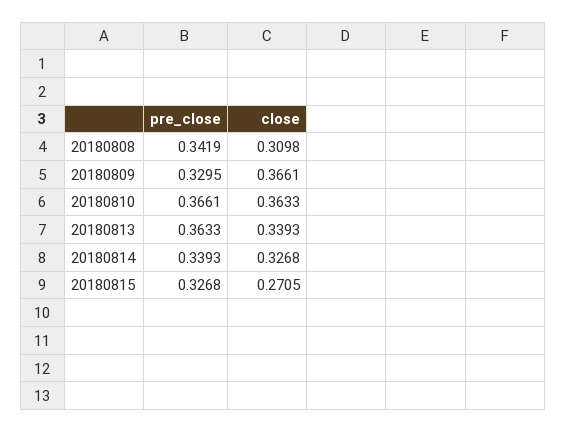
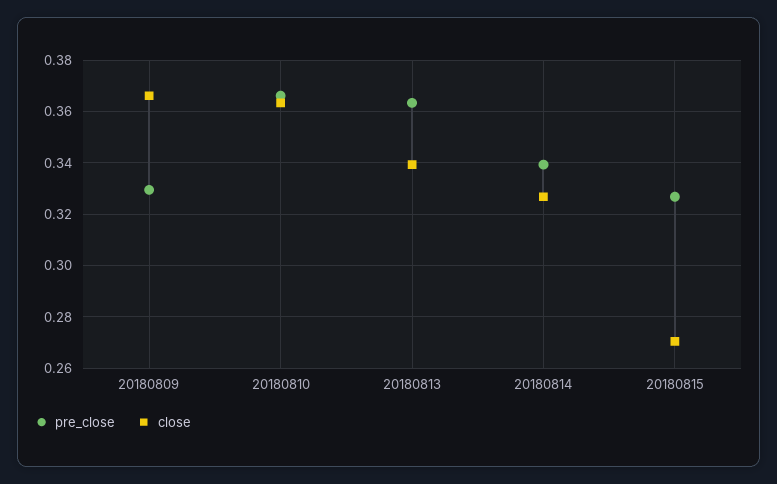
  {
    "pre_close": {
-     "20180808": 0.3419,
      "20180809": 0.3295,
      "20180810": 0.3661,
      "20180813": 0.3633,
      "20180814": 0.3393,
      "20180815": 0.3268
    },
    "close": {
-     "20180808": 0.3098,
      "20180809": 0.3661,
      "20180810": 0.3633,
      "20180813": 0.3393,
      "20180814": 0.3268,
      "20180815": 0.2705
    }
  }

